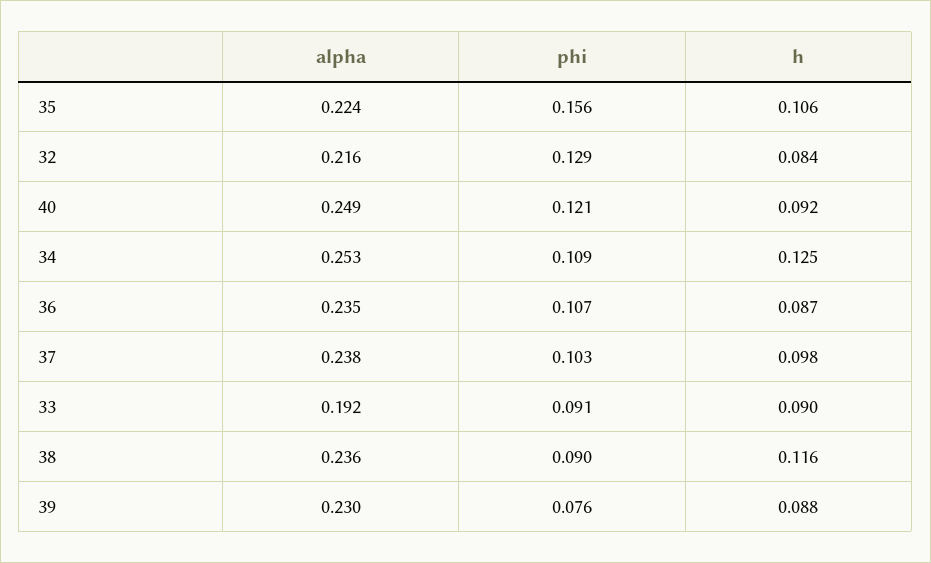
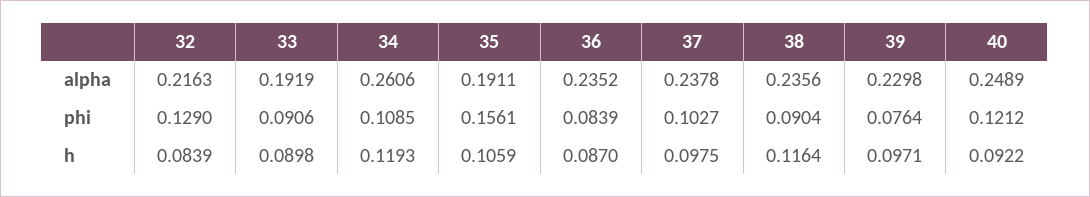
  {
    "alpha": {
-     "35": 0.224,
+     "35": 0.1911,
      "32": 0.2163,
      "40": 0.2489,
-     "34": 0.253,
+     "34": 0.2606,
      "36": 0.2352,
      "37": 0.2378,
      "33": 0.1919,
      "38": 0.2356,
      "39": 0.2298
    },
    "phi": {
      "35": 0.1561,
      "32": 0.129,
      "40": 0.1212,
      "34": 0.1085,
-     "36": 0.107,
+     "36": 0.0839,
      "37": 0.1027,
      "33": 0.0906,
      "38": 0.0904,
      "39": 0.0764
    },
    "h": {
      "35": 0.1059,
      "32": 0.0839,
      "40": 0.0922,
-     "34": 0.125,
+     "34": 0.1193,
      "36": 0.087,
      "37": 0.0975,
      "33": 0.0898,
      "38": 0.1164,
-     "39": 0.088
+     "39": 0.0971
    }
  }

